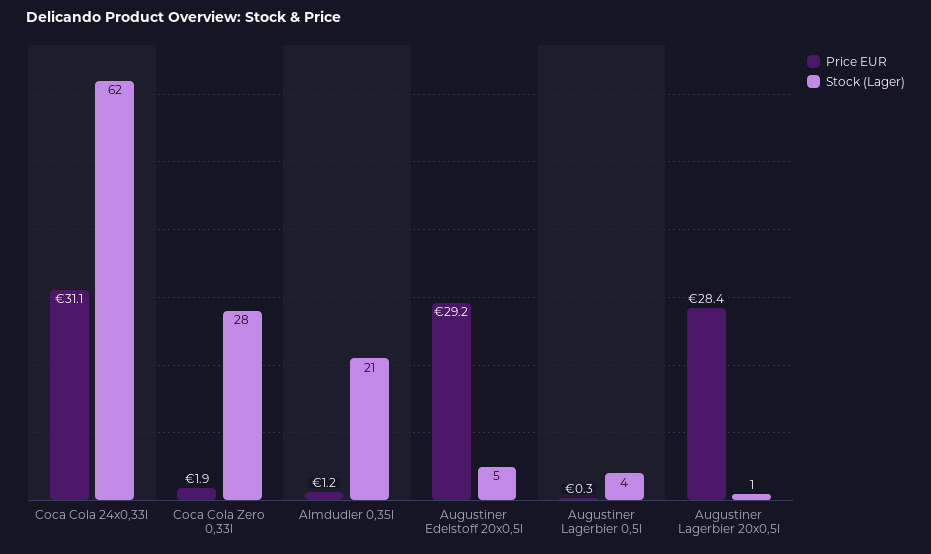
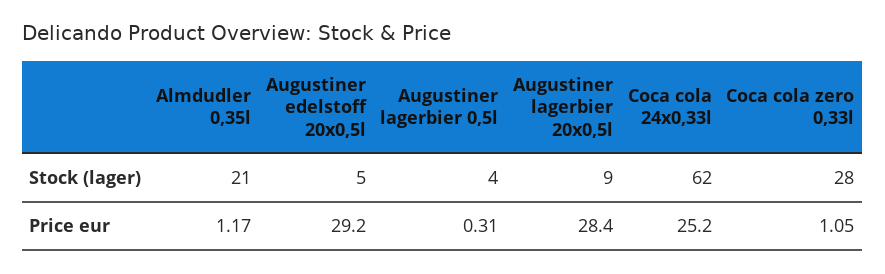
  {
    "Price EUR": {
-     "Coca Cola 24x0,33l": 31.1,
+     "Coca Cola 24x0,33l": 25.2,
-     "Coca Cola Zero 0,33l": 1.9,
+     "Coca Cola Zero 0,33l": 1.05,
      "Almdudler 0,35l": 1.17,
      "Augustiner Edelstoff 20x0,5l": 29.2,
      "Augustiner Lagerbier 0,5l": 0.31,
      "Augustiner Lagerbier 20x0,5l": 28.4
    },
    "Stock (Lager)": {
      "Coca Cola 24x0,33l": 62,
      "Coca Cola Zero 0,33l": 28,
      "Almdudler 0,35l": 21,
      "Augustiner Edelstoff 20x0,5l": 5,
      "Augustiner Lagerbier 0,5l": 4,
-     "Augustiner Lagerbier 20x0,5l": 1
+     "Augustiner Lagerbier 20x0,5l": 9
    }
  }

